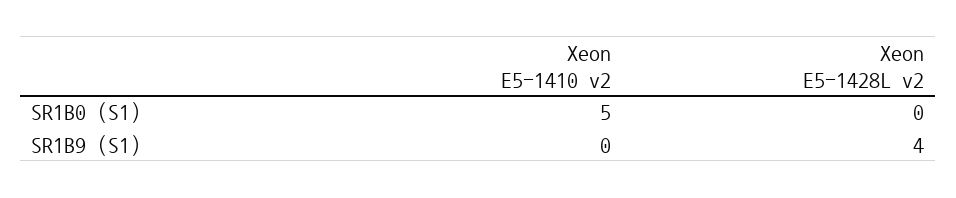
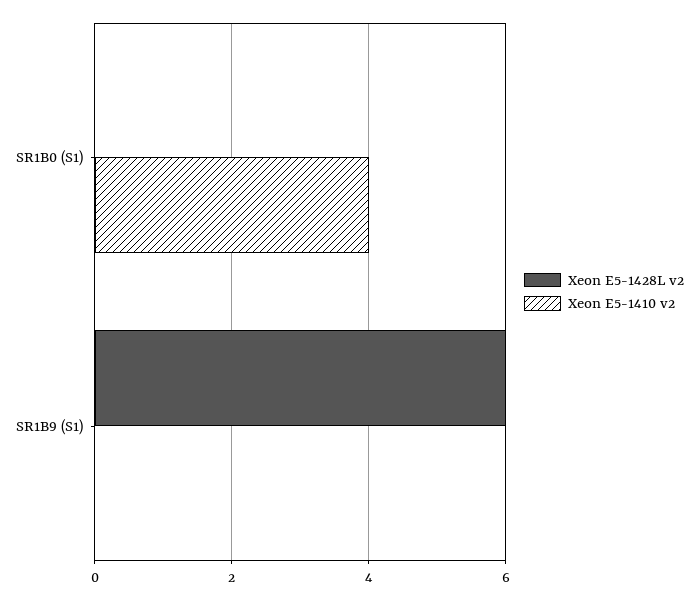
  {
    "Xeon E5-1410 v2": {
-     "SR1B0 (S1)": 5,
+     "SR1B0 (S1)": 4,
      "SR1B9 (S1)": 0
    },
    "Xeon E5-1428L v2": {
      "SR1B0 (S1)": 0,
-     "SR1B9 (S1)": 4
+     "SR1B9 (S1)": 6
    }
  }

